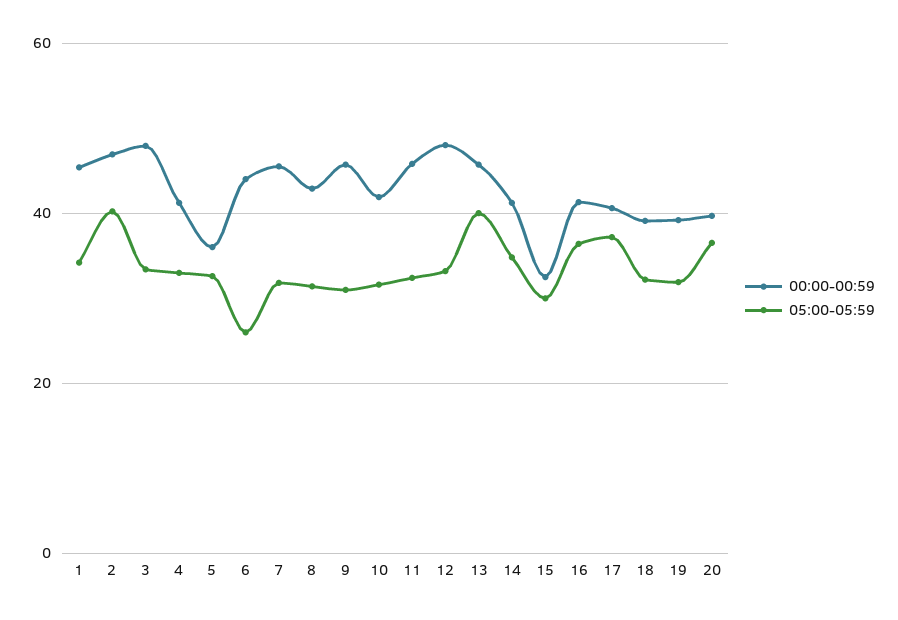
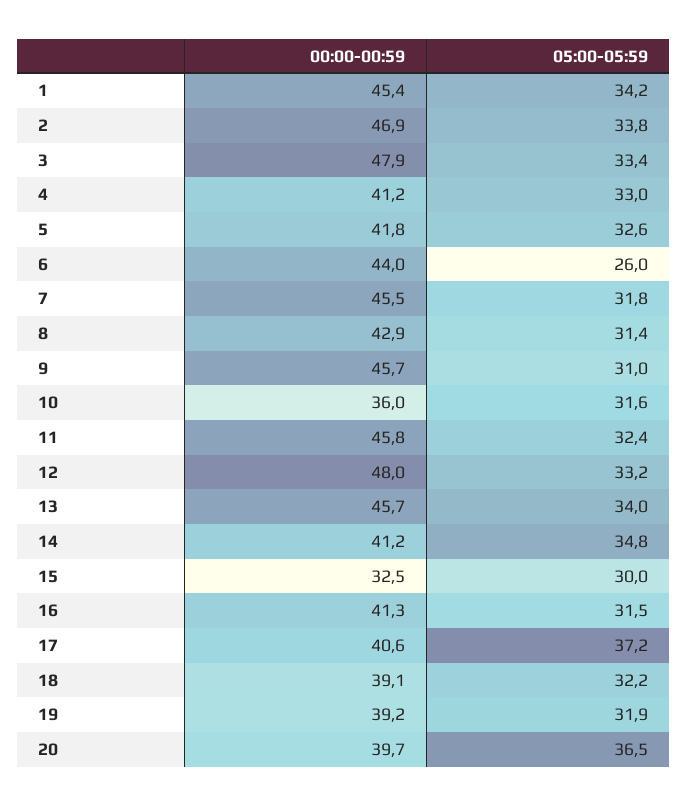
  {
    "00:00-00:59": {
      "1": 45.4,
      "2": 46.9,
      "3": 47.9,
      "4": 41.2,
-     "5": 36,
+     "5": 41.8,
      "6": 44,
      "7": 45.5,
      "8": 42.9,
      "9": 45.7,
-     "10": 42,
+     "10": 36,
      "11": 45.8,
      "12": 48,
      "13": 45.7,
      "14": 41.2,
      "15": 32.5,
      "16": 41.3,
      "17": 40.6,
      "18": 39.1,
      "19": 39.2,
      "20": 39.7
    },
    "05:00-05:59": {
      "1": 34.2,
-     "2": 40,
+     "2": 33.8,
      "3": 33.4,
      "4": 33,
      "5": 32.6,
      "6": 26,
      "7": 31.8,
      "8": 31.4,
      "9": 31,
      "10": 31.6,
      "11": 32.4,
      "12": 33.2,
-     "13": 40,
+     "13": 34,
      "14": 34.8,
      "15": 30,
-     "16": 36,
+     "16": 31.5,
      "17": 37.2,
      "18": 32.2,
      "19": 31.9,
      "20": 36.5
    }
  }

